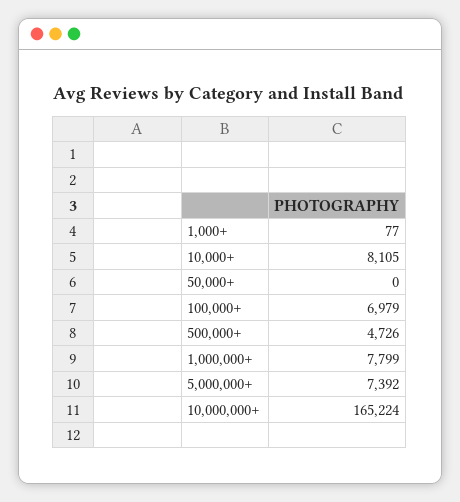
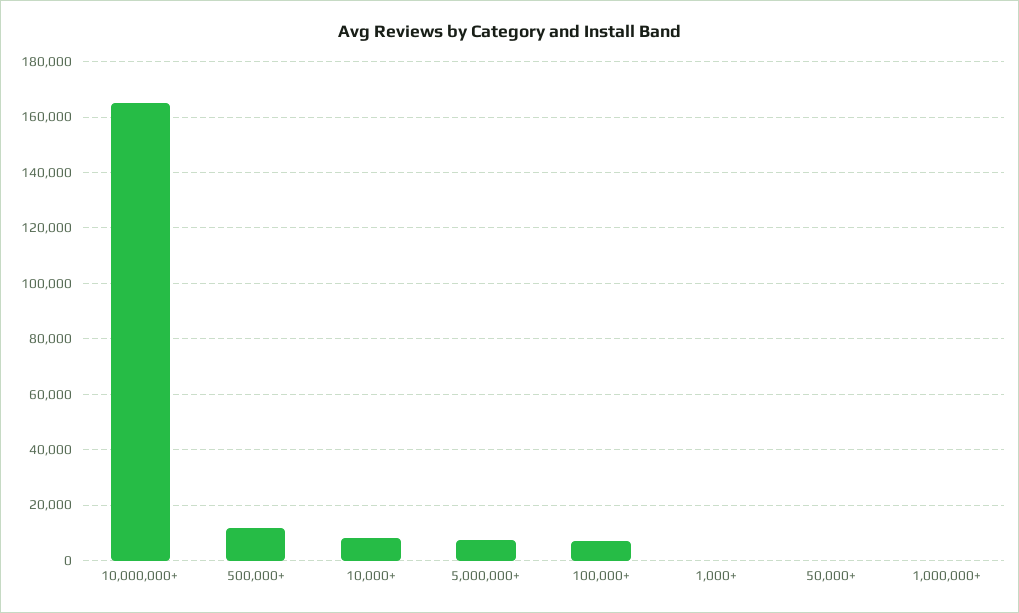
  {
    "1,000+": 77,
    "10,000+": 8105,
    "50,000+": 0,
    "100,000+": 6979,
-   "500,000+": 4726,
+   "500,000+": 12500,
-   "1,000,000+": 7799,
+   "1,000,000+": 0,
    "5,000,000+": 7392,
    "10,000,000+": 165224
  }

